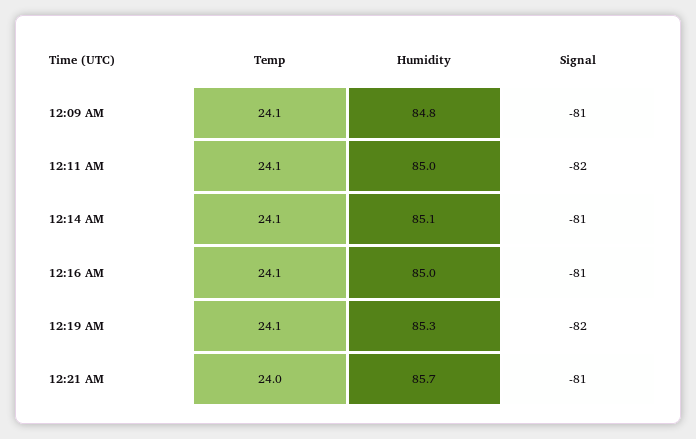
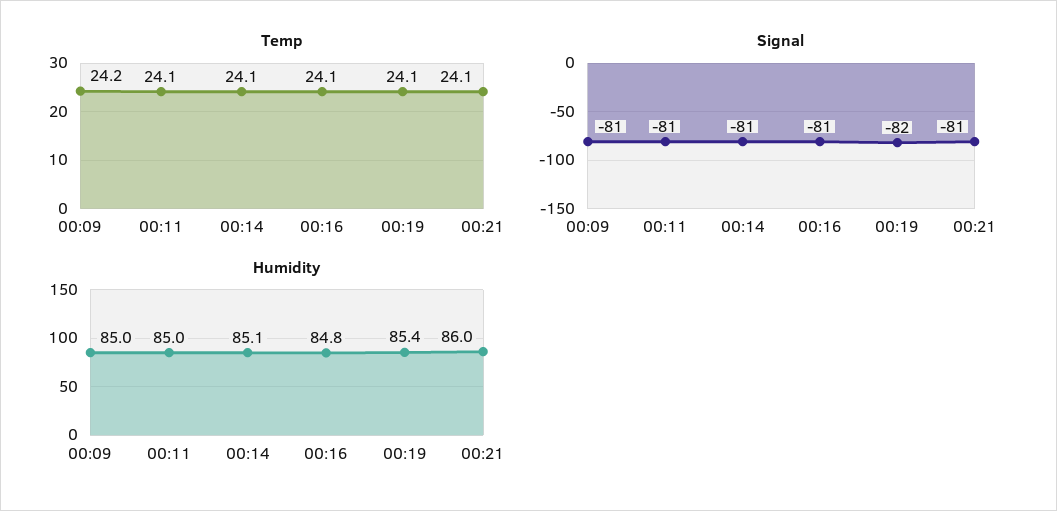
  {
    "Temp": {
-     "12:09 AM": 24.1,
+     "12:09 AM": 24.2,
      "12:11 AM": 24.1,
      "12:14 AM": 24.1,
      "12:16 AM": 24.1,
      "12:19 AM": 24.1,
-     "12:21 AM": 24
+     "12:21 AM": 24.1
    },
    "Humidity": {
-     "12:09 AM": 84.8,
+     "12:09 AM": 85,
      "12:11 AM": 85,
      "12:14 AM": 85.1,
-     "12:16 AM": 85,
+     "12:16 AM": 84.8,
-     "12:19 AM": 85.3,
+     "12:19 AM": 85.4,
-     "12:21 AM": 85.7
+     "12:21 AM": 86
    },
    "Signal": {
      "12:09 AM": -81,
-     "12:11 AM": -82,
+     "12:11 AM": -81,
      "12:14 AM": -81,
      "12:16 AM": -81,
      "12:19 AM": -82,
      "12:21 AM": -81
    }
  }

